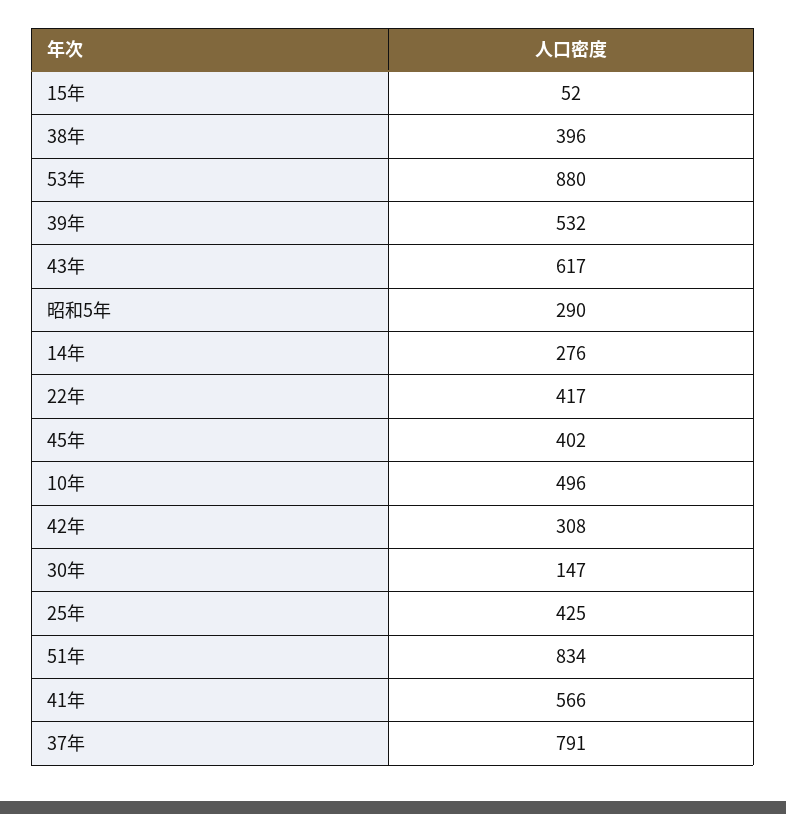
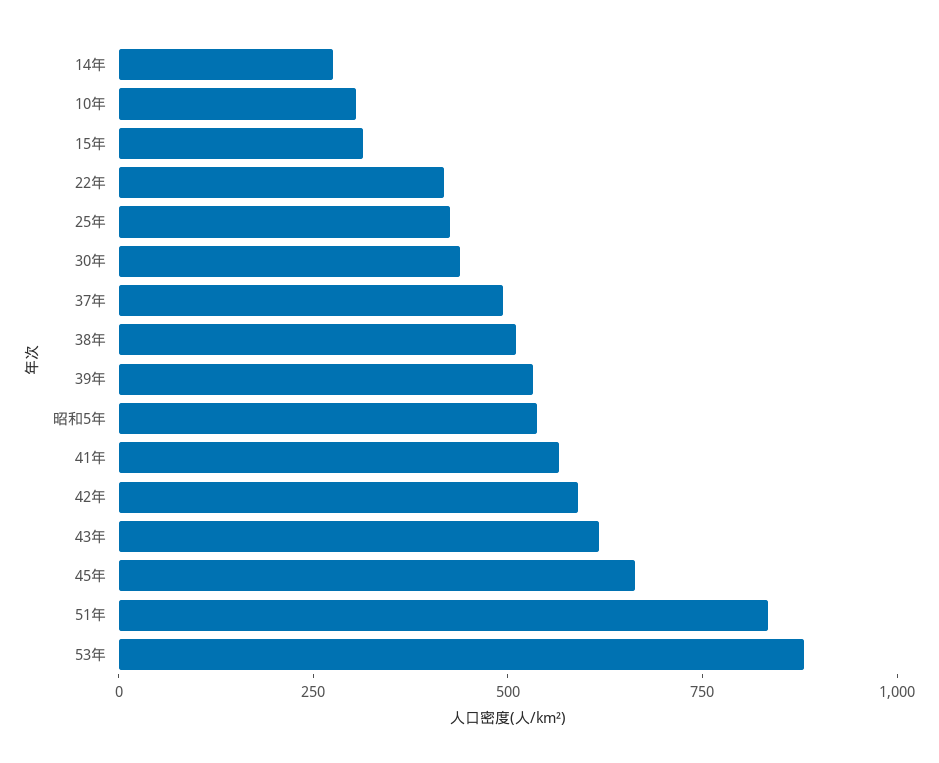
  {
-   "15年": 52,
+   "15年": 300,
-   "38年": 396,
+   "38年": 500,
    "53年": 880,
    "39年": 532,
    "43年": 617,
-   "昭和5年": 290,
+   "昭和5年": 550,
    "14年": 276,
    "22年": 417,
-   "45年": 402,
+   "45年": 650,
-   "10年": 496,
+   "10年": 300,
-   "42年": 308,
+   "42年": 600,
-   "30年": 147,
+   "30年": 450,
    "25年": 425,
    "51年": 834,
    "41年": 566,
-   "37年": 791
+   "37年": 500
  }

